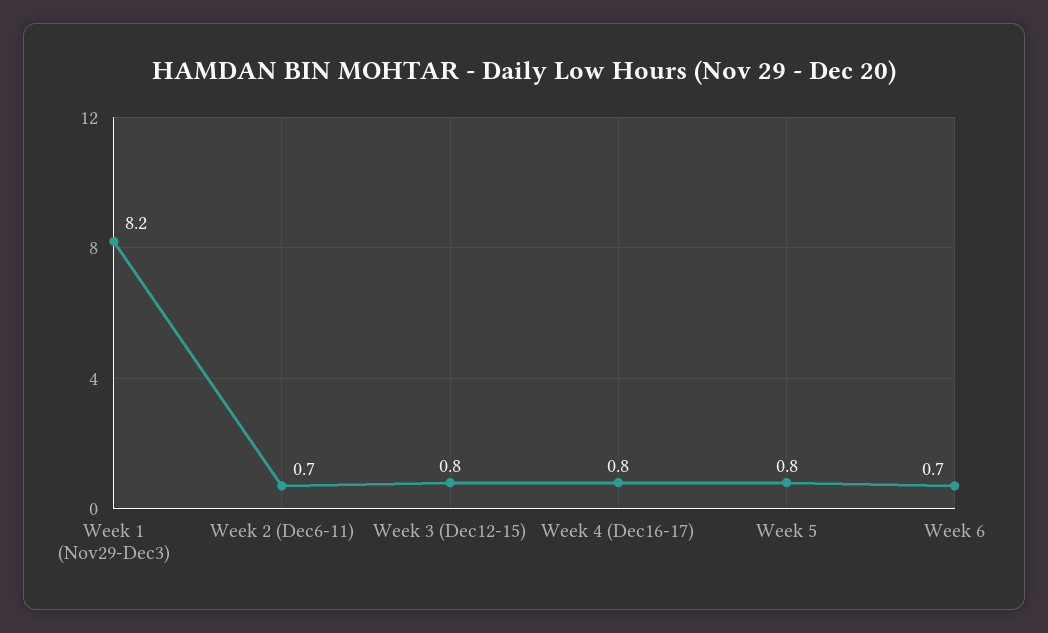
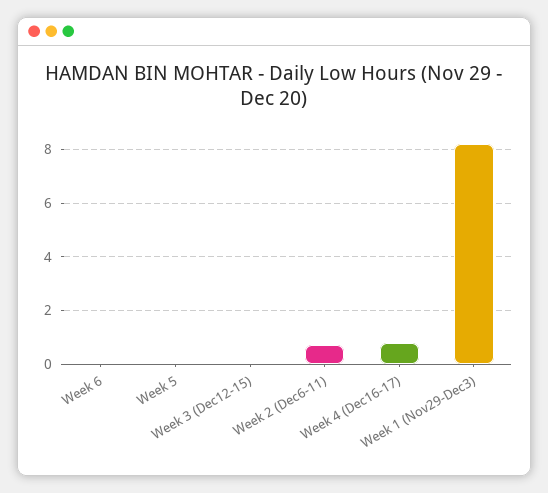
  {
    "Week 1 (Nov29-Dec3)": 8.2,
    "Week 2 (Dec6-11)": 0.7,
-   "Week 3 (Dec12-15)": 0.8,
+   "Week 3 (Dec12-15)": 0,
    "Week 4 (Dec16-17)": 0.8,
-   "Week 5": 0.8,
+   "Week 5": 0,
-   "Week 6": 0.7
+   "Week 6": 0
  }

